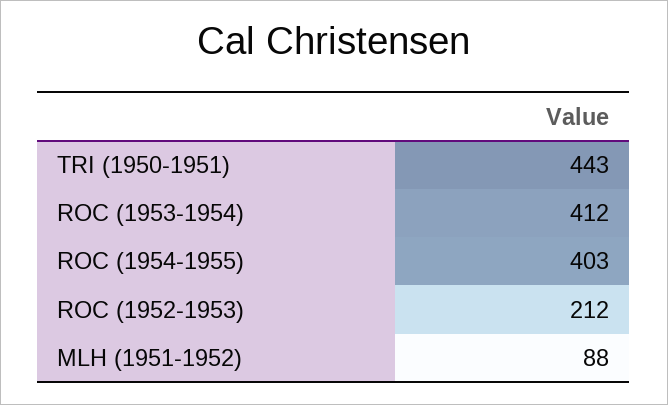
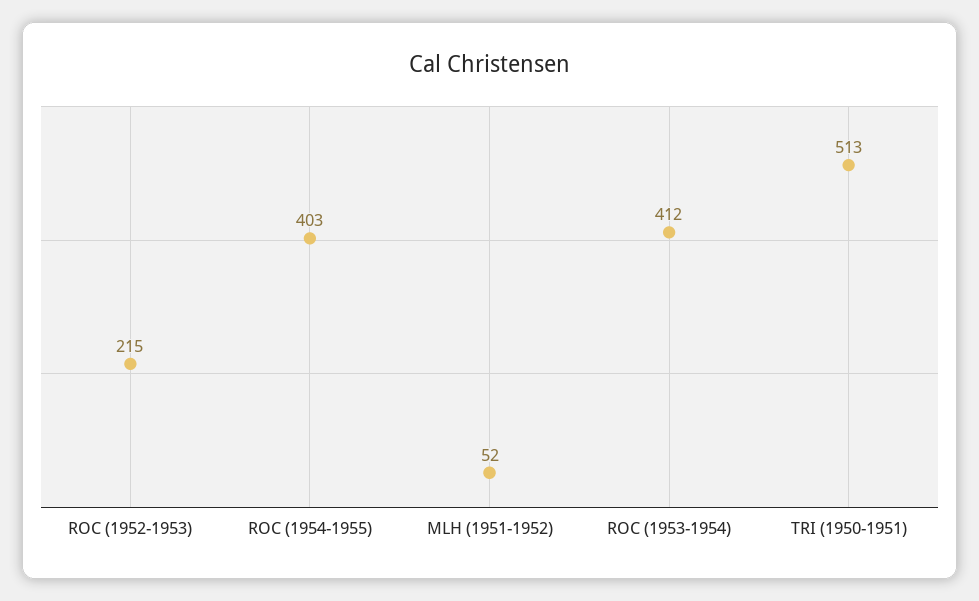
  {
-   "TRI (1950-1951)": 443,
+   "TRI (1950-1951)": 513,
    "ROC (1953-1954)": 412,
    "ROC (1954-1955)": 403,
-   "ROC (1952-1953)": 212,
+   "ROC (1952-1953)": 215,
-   "MLH (1951-1952)": 88
+   "MLH (1951-1952)": 52
  }

